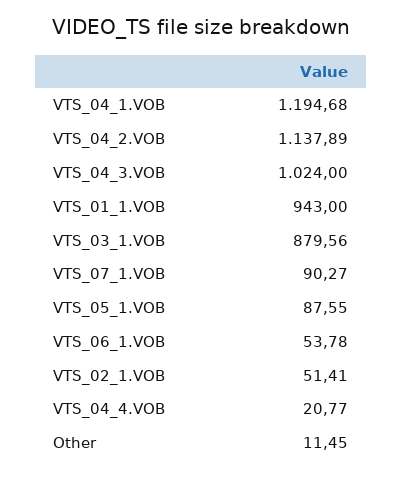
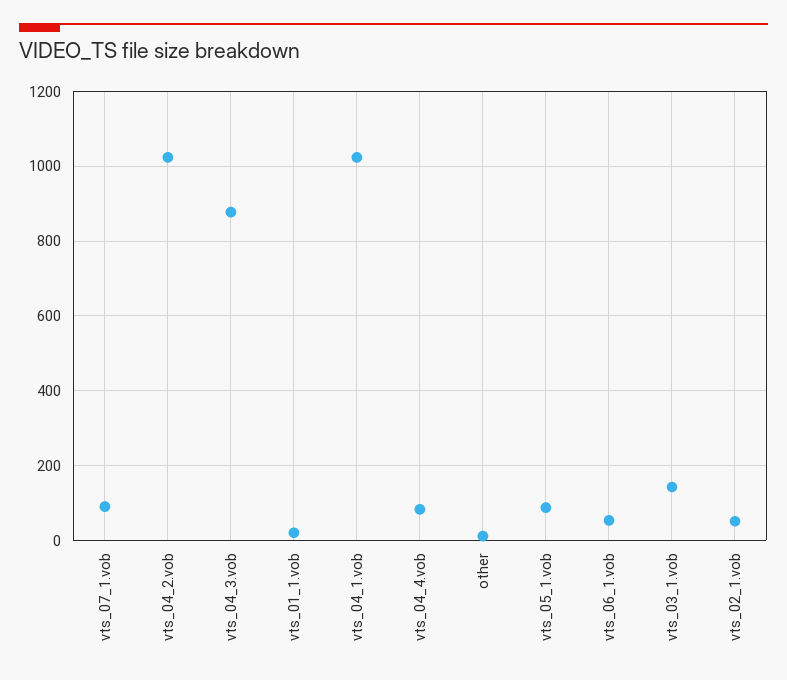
  {
-   "VTS_04_1.VOB": 1194.68,
+   "VTS_04_1.VOB": 1020,
-   "VTS_04_2.VOB": 1137.89,
+   "VTS_04_2.VOB": 1020,
-   "VTS_04_3.VOB": 1024,
+   "VTS_04_3.VOB": 880,
-   "VTS_01_1.VOB": 943,
+   "VTS_01_1.VOB": 20,
-   "VTS_03_1.VOB": 879.56,
+   "VTS_03_1.VOB": 140,
    "VTS_07_1.VOB": 90.27,
    "VTS_05_1.VOB": 87.55,
    "VTS_06_1.VOB": 53.78,
    "VTS_02_1.VOB": 51.41,
-   "VTS_04_4.VOB": 20.77,
+   "VTS_04_4.VOB": 80,
    "Other": 11.45
  }

